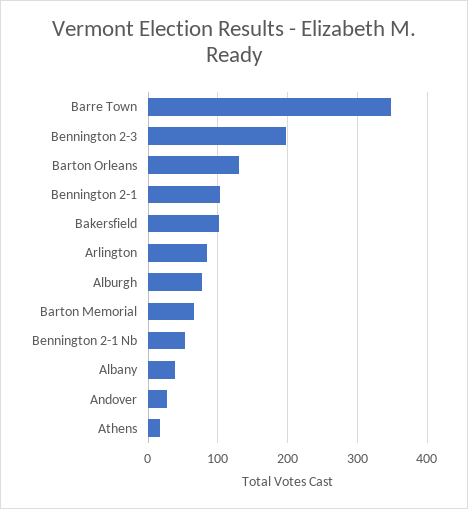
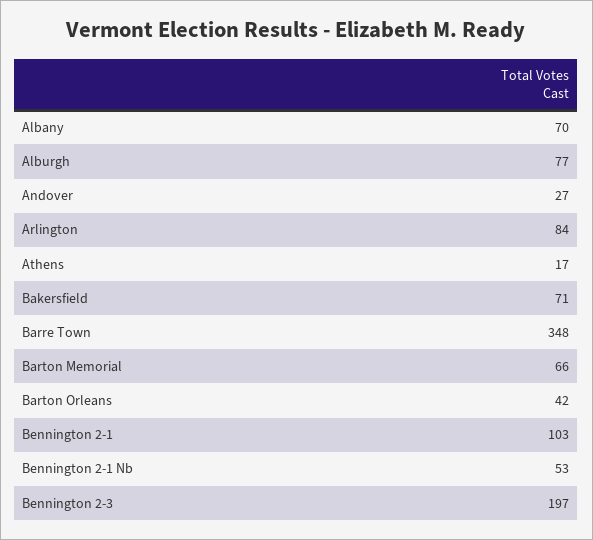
  {
    "Barre Town": 348,
    "Bennington 2-3": 197,
-   "Barton Orleans": 130,
+   "Barton Orleans": 42,
    "Bennington 2-1": 103,
-   "Bakersfield": 100,
+   "Bakersfield": 71,
    "Arlington": 84,
    "Alburgh": 77,
    "Barton Memorial": 66,
    "Bennington 2-1 Nb": 53,
-   "Albany": 40,
+   "Albany": 70,
    "Andover": 27,
    "Athens": 17
  }

